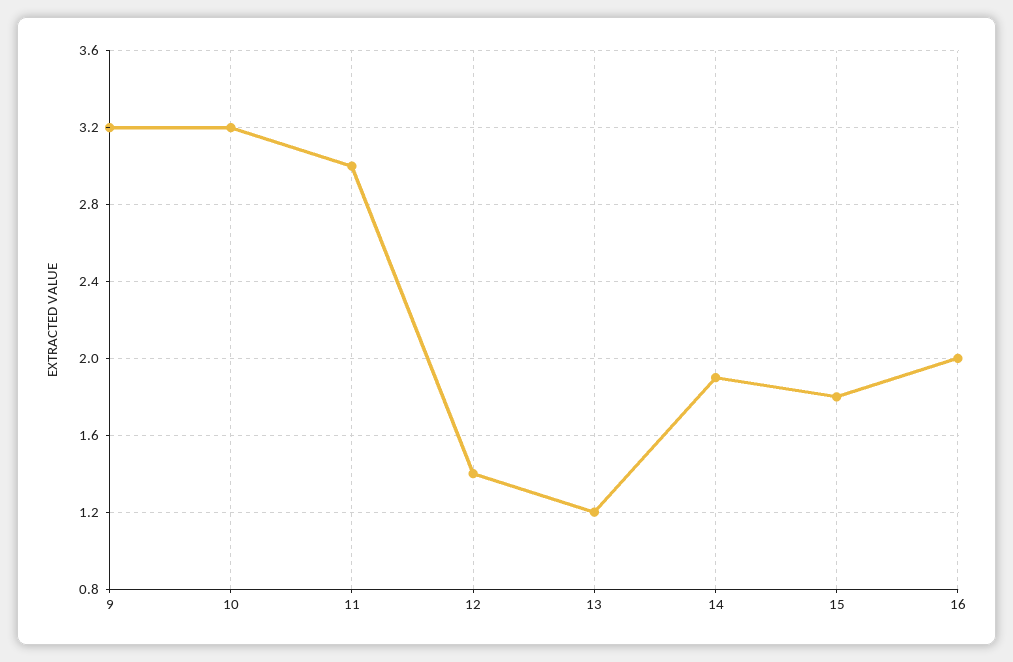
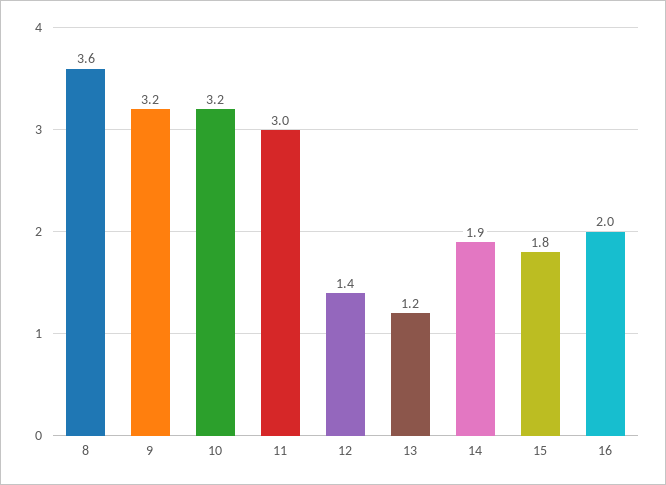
  {
    "9": 3.2,
    "10": 3.2,
    "11": 3,
    "12": 1.4,
    "13": 1.2,
    "14": 1.9,
    "15": 1.8,
-   "16": 2
+   "16": 2,
+   "8": 3.6
  }

